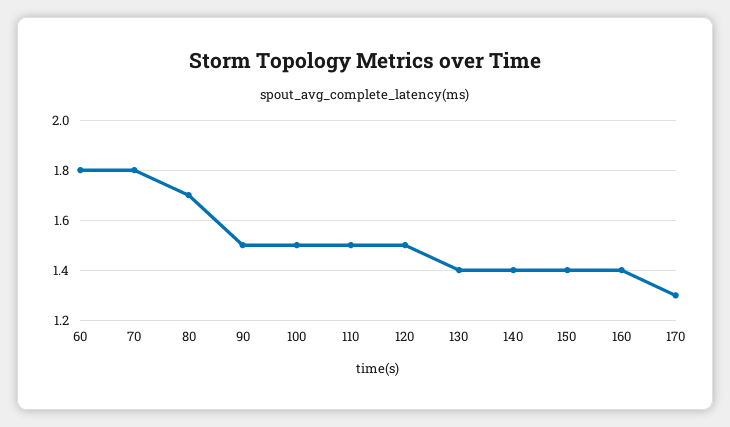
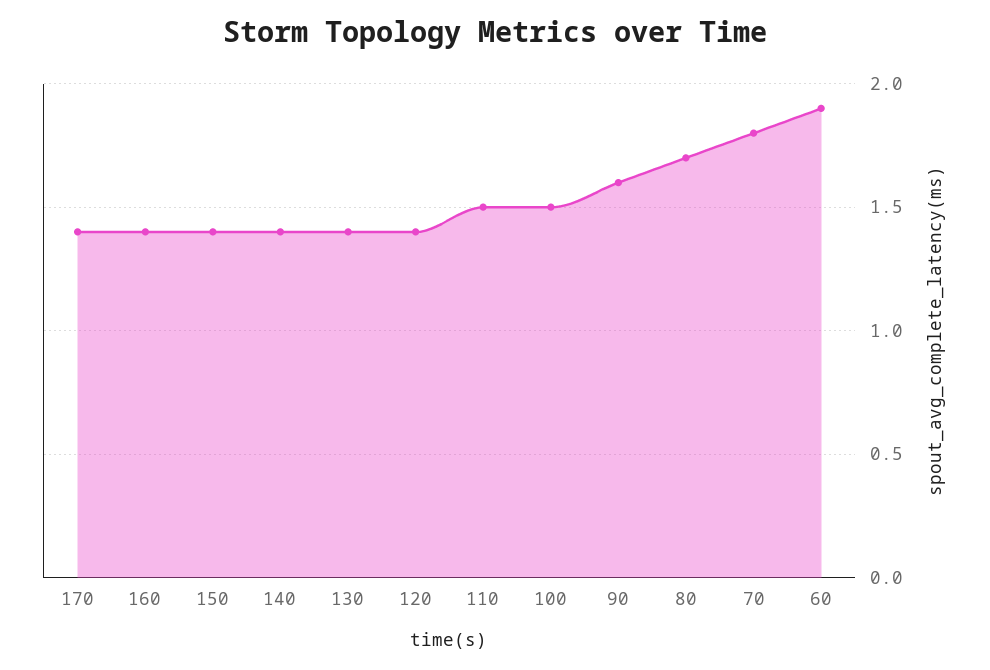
  {
-   "60": 1.8,
+   "60": 1.9,
    "70": 1.8,
    "80": 1.7,
-   "90": 1.5,
+   "90": 1.6,
    "100": 1.5,
    "110": 1.5,
-   "120": 1.5,
+   "120": 1.4,
    "130": 1.4,
    "140": 1.4,
    "150": 1.4,
    "160": 1.4,
-   "170": 1.3
+   "170": 1.4
  }

